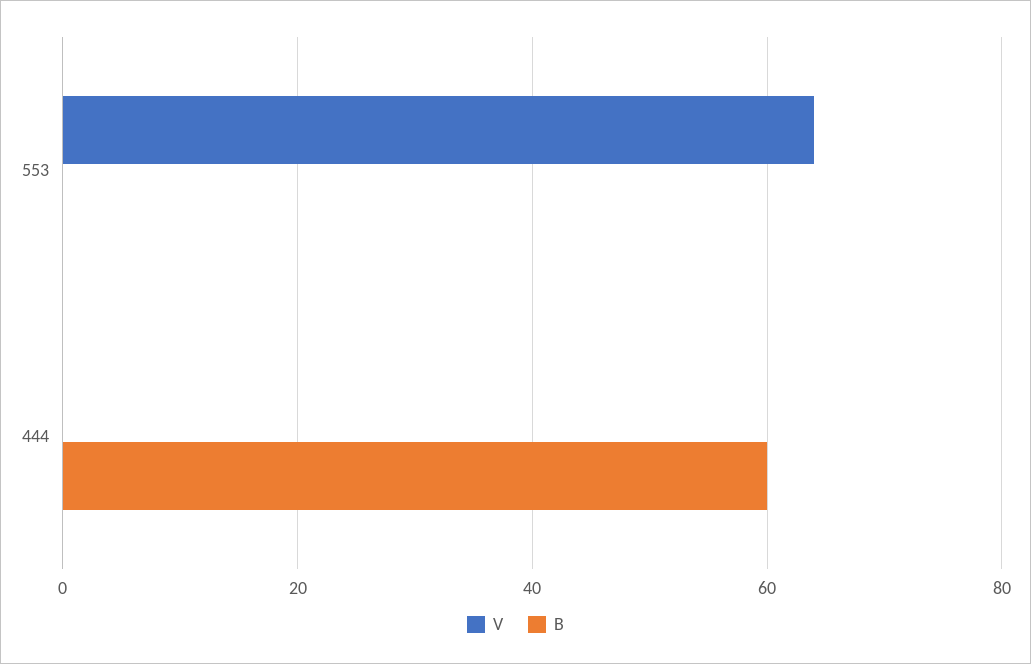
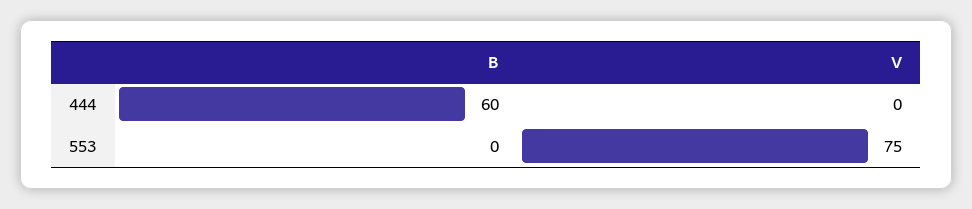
  {
    "V": {
-     "553": 65,
+     "553": 75,
      "444": 0
    },
    "B": {
      "553": 0,
      "444": 60
    }
  }

